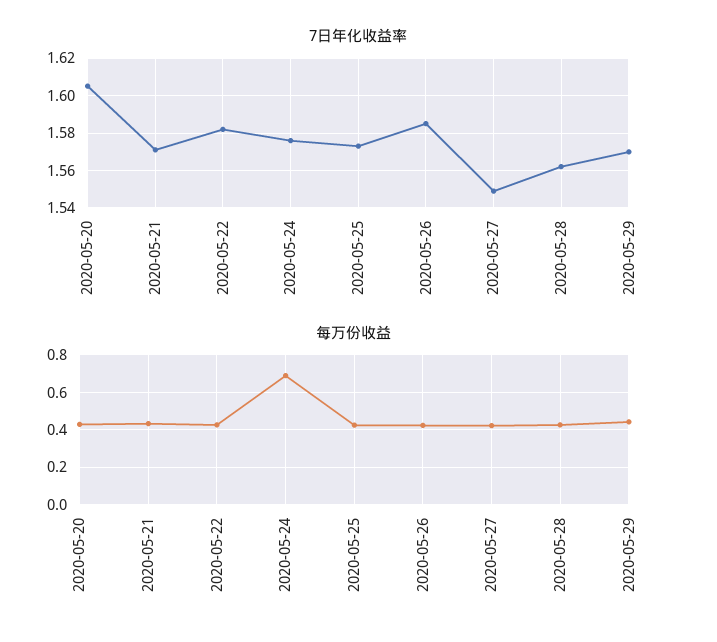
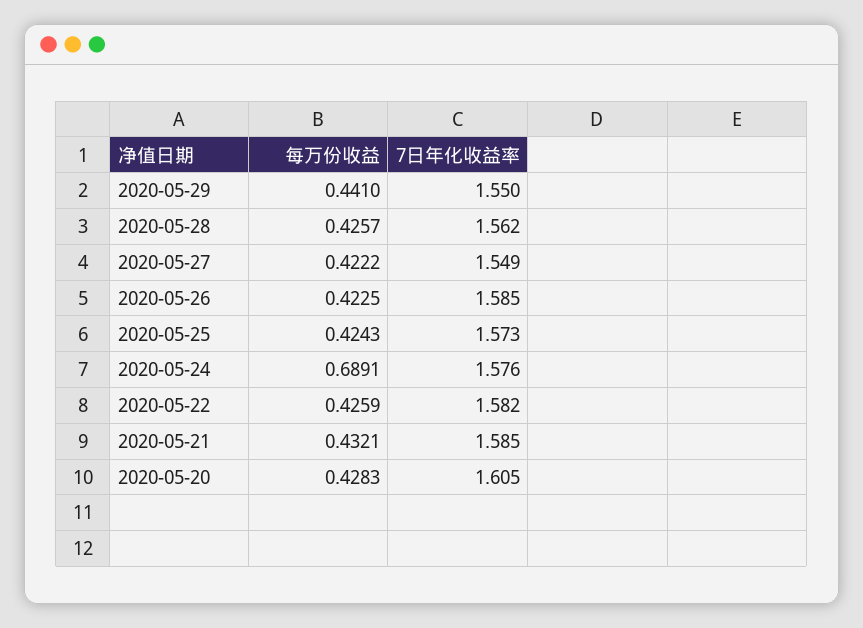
  {
    "7日年化收益率": {
      "2020-05-20": 1.605,
-     "2020-05-21": 1.57,
+     "2020-05-21": 1.585,
      "2020-05-22": 1.582,
      "2020-05-24": 1.576,
      "2020-05-25": 1.573,
      "2020-05-26": 1.585,
      "2020-05-27": 1.549,
      "2020-05-28": 1.562,
-     "2020-05-29": 1.57
+     "2020-05-29": 1.55
    },
    "每万份收益": {
      "2020-05-20": 0.4283,
      "2020-05-21": 0.4321,
      "2020-05-22": 0.4259,
      "2020-05-24": 0.6891,
      "2020-05-25": 0.4243,
      "2020-05-26": 0.4225,
      "2020-05-27": 0.4222,
      "2020-05-28": 0.4257,
      "2020-05-29": 0.441
    }
  }

